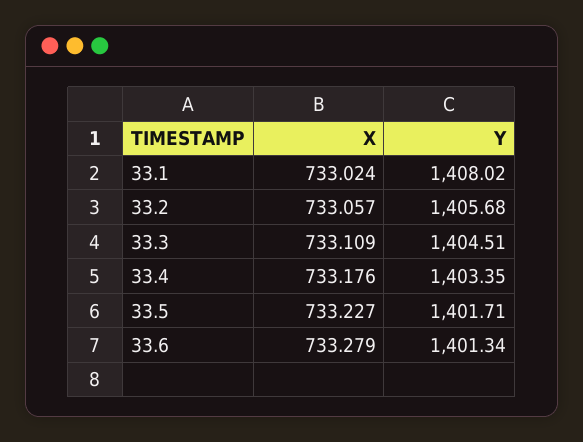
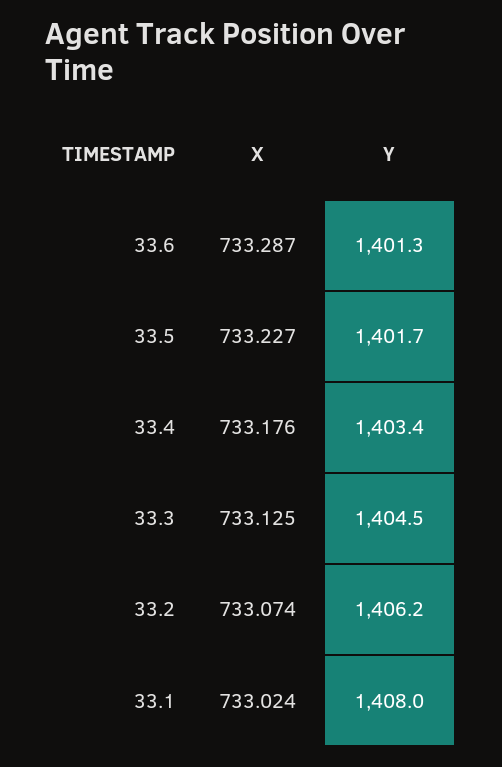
  {
    "X": {
      "33.1": 733.024,
-     "33.2": 733.057,
+     "33.2": 733.074,
-     "33.3": 733.109,
+     "33.3": 733.125,
      "33.4": 733.176,
      "33.5": 733.227,
-     "33.6": 733.279
+     "33.6": 733.287
    },
    "Y": {
      "33.1": 1408.02,
-     "33.2": 1405.68,
+     "33.2": 1406.2,
      "33.3": 1404.51,
      "33.4": 1403.35,
      "33.5": 1401.71,
      "33.6": 1401.34
    }
  }

